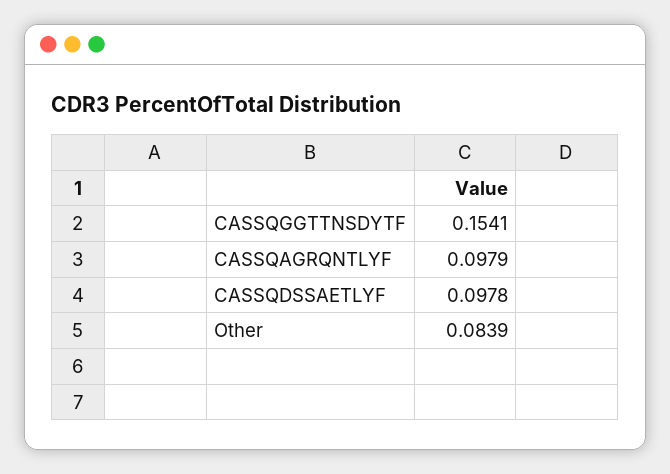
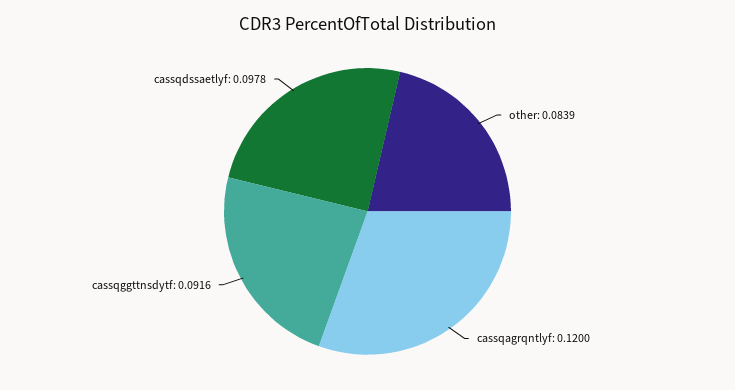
  {
-   "CASSQGGTTNSDYTF": 0.1541,
+   "CASSQGGTTNSDYTF": 0.0916,
-   "CASSQAGRQNTLYF": 0.0979,
+   "CASSQAGRQNTLYF": 0.12,
    "CASSQDSSAETLYF": 0.0978,
    "Other": 0.0839
  }

